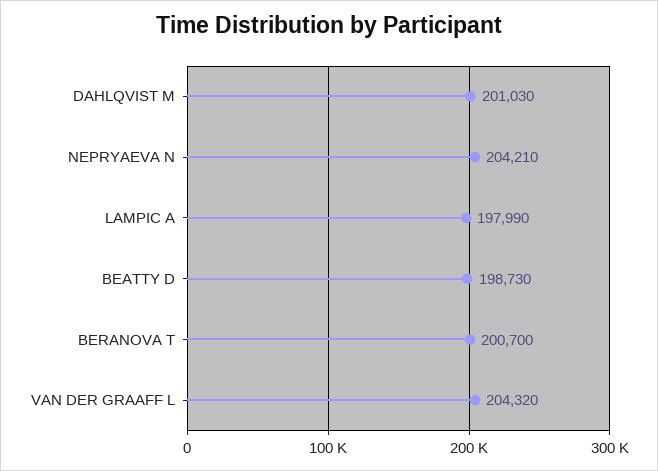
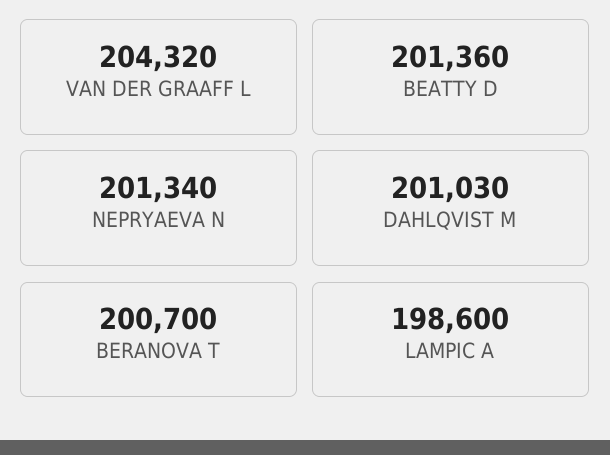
  {
    "DAHLQVIST M": 201030,
-   "NEPRYAEVA N": 204210,
+   "NEPRYAEVA N": 201340,
-   "LAMPIC A": 197990,
+   "LAMPIC A": 198600,
-   "BEATTY D": 198730,
+   "BEATTY D": 201360,
    "BERANOVA T": 200700,
    "VAN DER GRAAFF L": 204320
  }

